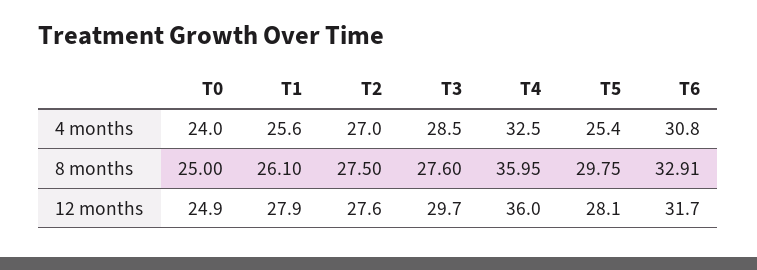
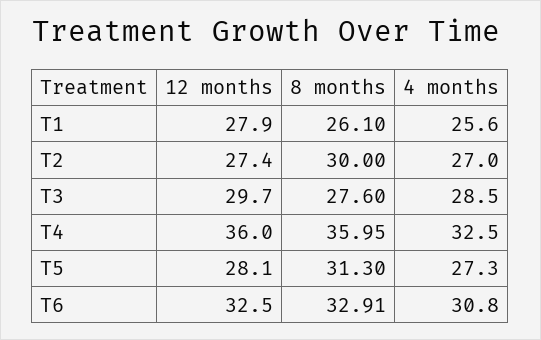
  {
-   "T0": {
-     "4 months": 24,
-     "8 months": 25,
-     "12 months": 24.9
-   },
    "T1": {
      "4 months": 25.6,
      "8 months": 26.1,
      "12 months": 27.9
    },
    "T2": {
      "4 months": 27,
-     "8 months": 27.5,
+     "8 months": 30,
-     "12 months": 27.6
+     "12 months": 27.4
    },
    "T3": {
      "4 months": 28.5,
      "8 months": 27.6,
      "12 months": 29.7
    },
    "T4": {
      "4 months": 32.5,
      "8 months": 35.95,
      "12 months": 36
    },
    "T5": {
-     "4 months": 25.4,
+     "4 months": 27.3,
-     "8 months": 29.75,
+     "8 months": 31.3,
      "12 months": 28.1
    },
    "T6": {
      "4 months": 30.8,
      "8 months": 32.91,
-     "12 months": 31.7
+     "12 months": 32.5
    }
  }

